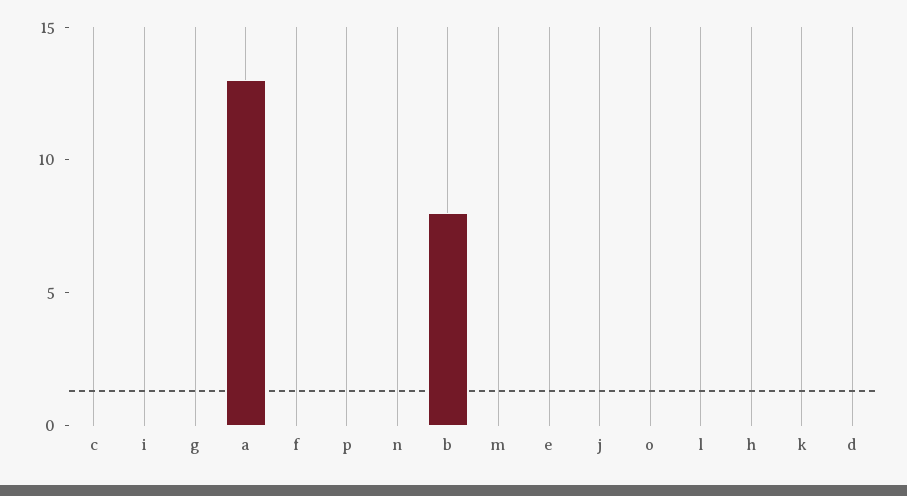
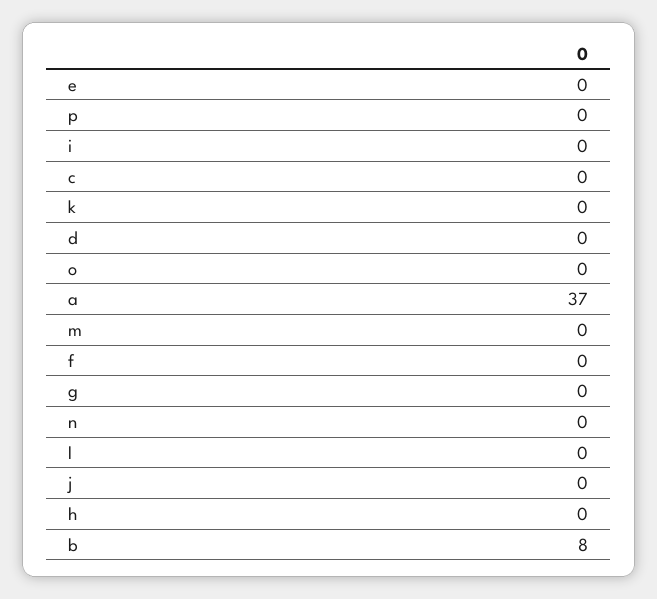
  {
    "c": 0,
    "i": 0,
    "g": 0,
-   "a": 13,
+   "a": 37,
    "f": 0,
    "p": 0,
    "n": 0,
    "b": 8,
    "m": 0,
    "e": 0,
    "j": 0,
    "o": 0,
    "l": 0,
    "h": 0,
    "k": 0,
    "d": 0
  }

